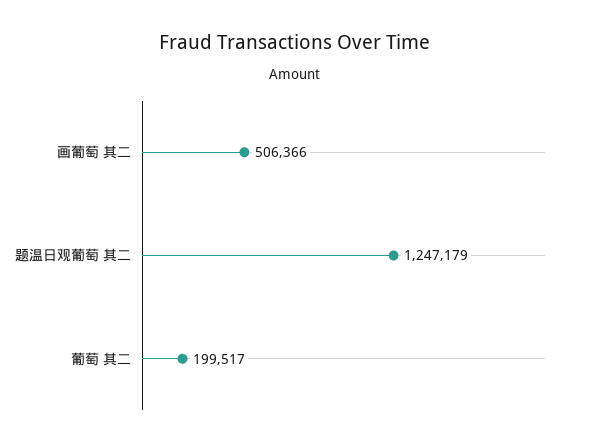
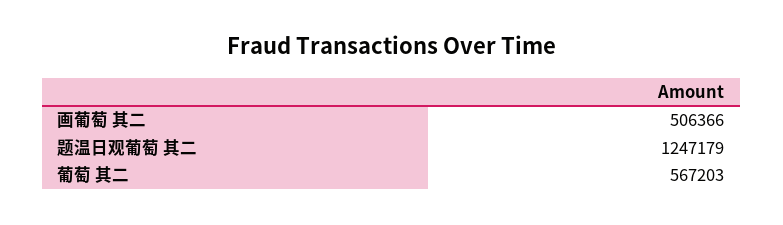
  {
    "画葡萄 其二": 506366,
    "题温日观葡萄 其二": 1247179,
-   "葡萄 其二": 199517
+   "葡萄 其二": 567203
  }

